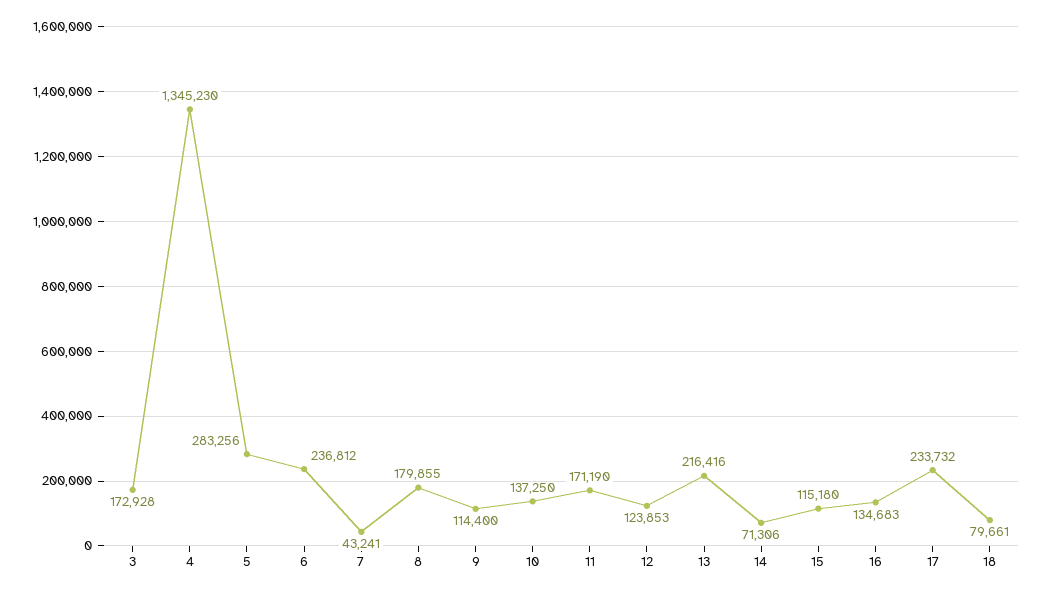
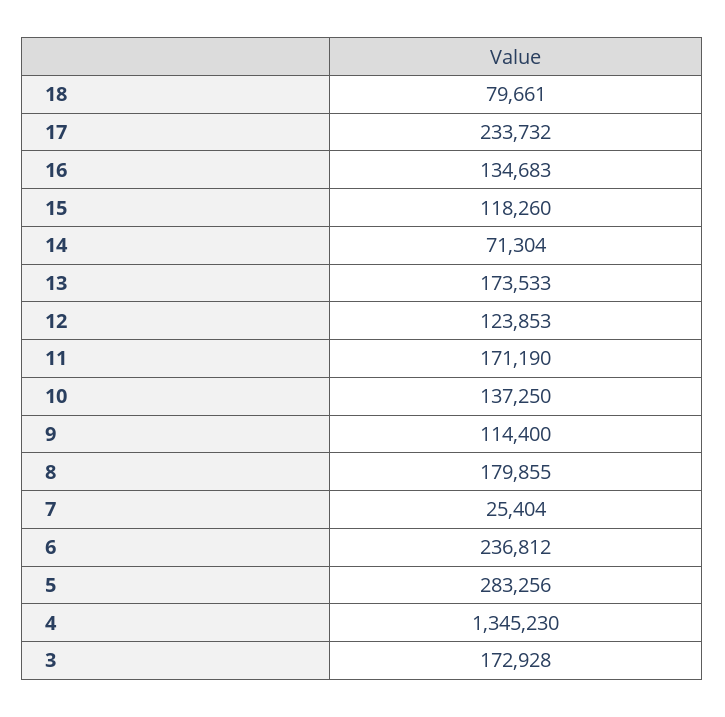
  {
    "3": 172928,
    "4": 1345230,
    "5": 283256,
    "6": 236812,
-   "7": 43241,
+   "7": 25404,
    "8": 179855,
    "9": 114400,
    "10": 137250,
    "11": 171190,
    "12": 123853,
-   "13": 216416,
+   "13": 173533,
-   "14": 71306,
+   "14": 71304,
-   "15": 115180,
+   "15": 118260,
    "16": 134683,
    "17": 233732,
    "18": 79661
  }

